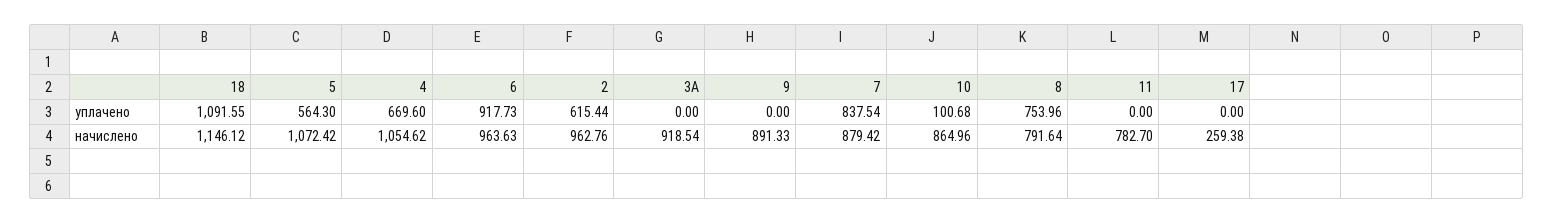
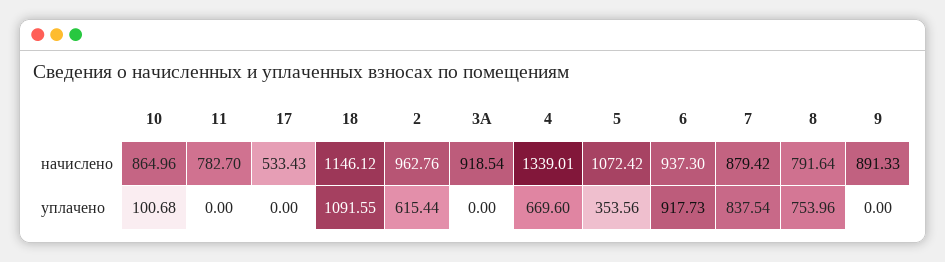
  {
    "18": {
      "уплачено": 1091.55,
      "начислено": 1146.12
    },
    "5": {
-     "уплачено": 564.3,
+     "уплачено": 353.56,
      "начислено": 1072.42
    },
    "4": {
      "уплачено": 669.6,
-     "начислено": 1054.62
+     "начислено": 1339.01
    },
    "6": {
      "уплачено": 917.73,
-     "начислено": 963.63
+     "начислено": 937.3
    },
    "2": {
      "уплачено": 615.44,
      "начислено": 962.76
    },
    "3А": {
      "уплачено": 0,
      "начислено": 918.54
    },
    "9": {
      "уплачено": 0,
      "начислено": 891.33
    },
    "7": {
      "уплачено": 837.54,
      "начислено": 879.42
    },
    "10": {
      "уплачено": 100.68,
      "начислено": 864.96
    },
    "8": {
      "уплачено": 753.96,
      "начислено": 791.64
    },
    "11": {
      "уплачено": 0,
      "начислено": 782.7
    },
    "17": {
      "уплачено": 0,
-     "начислено": 259.38
+     "начислено": 533.43
    }
  }

